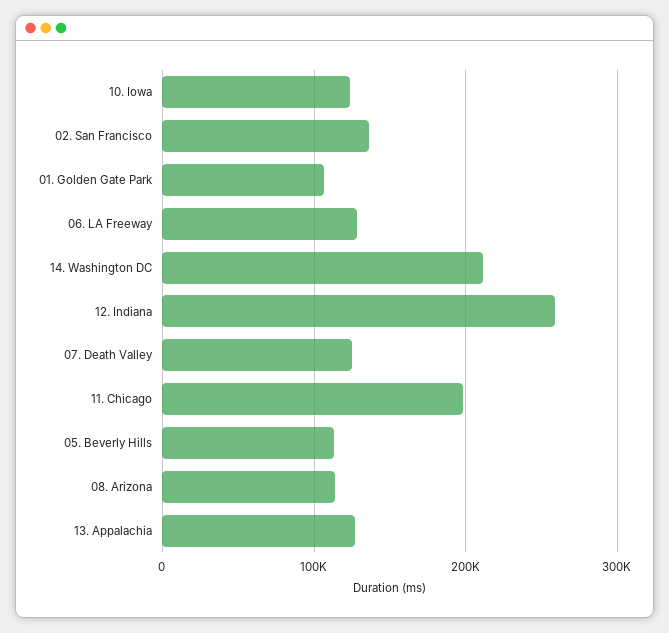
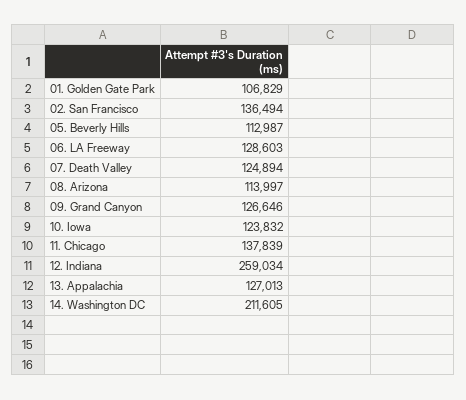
  {
    "10. Iowa": 123832,
    "02. San Francisco": 136494,
    "01. Golden Gate Park": 106829,
    "06. LA Freeway": 128603,
    "14. Washington DC": 211605,
    "12. Indiana": 259034,
    "07. Death Valley": 124894,
-   "11. Chicago": 200000,
+   "11. Chicago": 137839,
    "05. Beverly Hills": 112987,
    "08. Arizona": 113997,
-   "13. Appalachia": 127013
+   "13. Appalachia": 127013,
+   "09. Grand Canyon": 126646
  }

